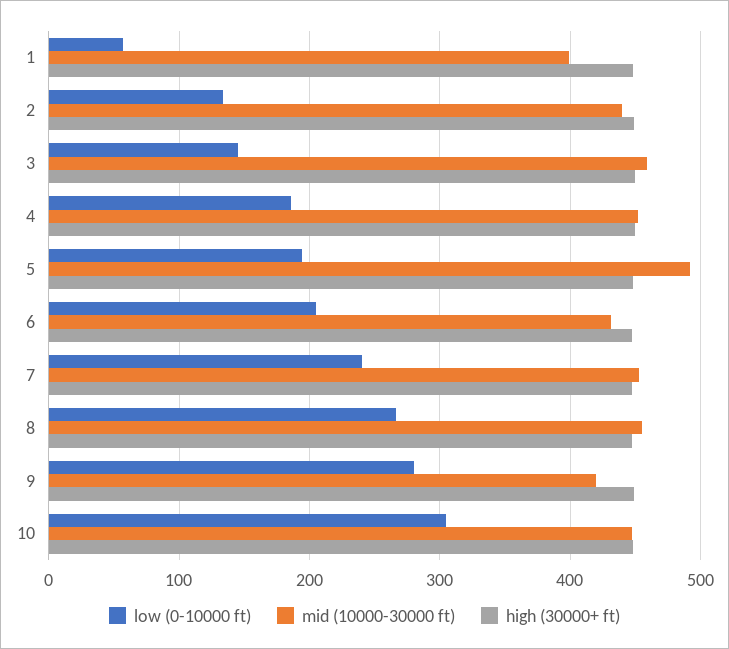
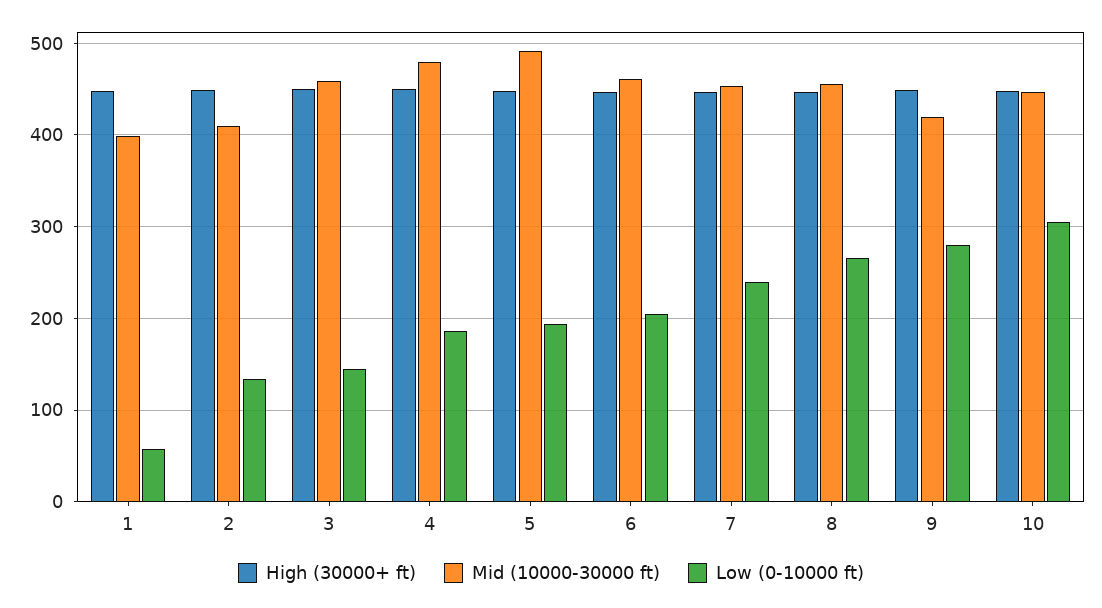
  {
    "low (0-10000 ft)": {
      "1": 60,
      "2": 130,
      "3": 150,
      "4": 190,
      "5": 190,
      "6": 210,
      "7": 240,
      "8": 270,
      "9": 280,
      "10": 310
    },
    "mid (10000-30000 ft)": {
      "1": 400,
-     "2": 440,
+     "2": 410,
      "3": 460,
-     "4": 450,
+     "4": 480,
      "5": 490,
-     "6": 430,
+     "6": 460,
      "7": 450,
      "8": 460,
      "9": 420,
      "10": 450
    },
    "high (30000+ ft)": {
      "1": 450,
      "2": 450,
      "3": 450,
      "4": 450,
      "5": 450,
      "6": 450,
      "7": 450,
      "8": 450,
      "9": 450,
      "10": 450
    }
  }

